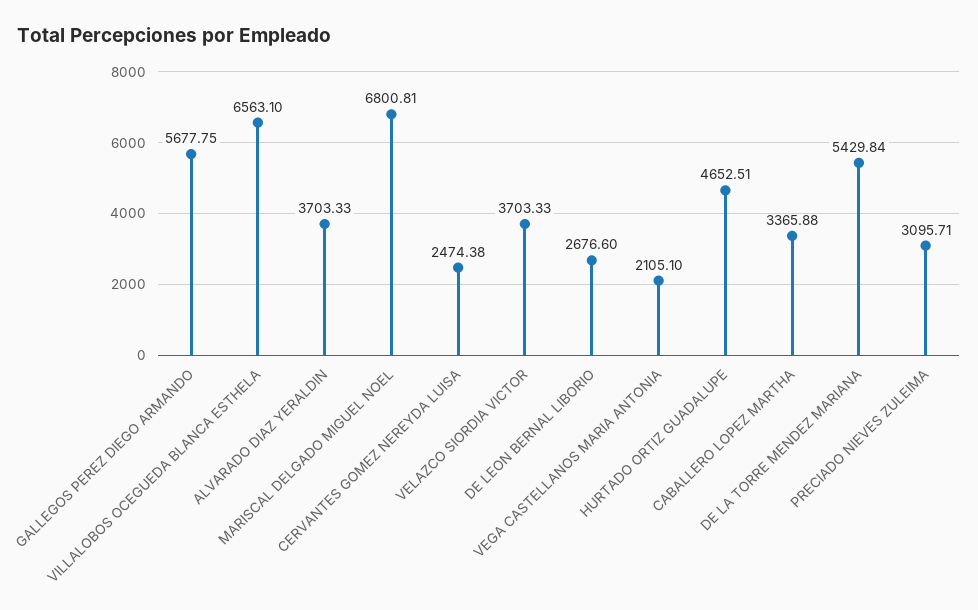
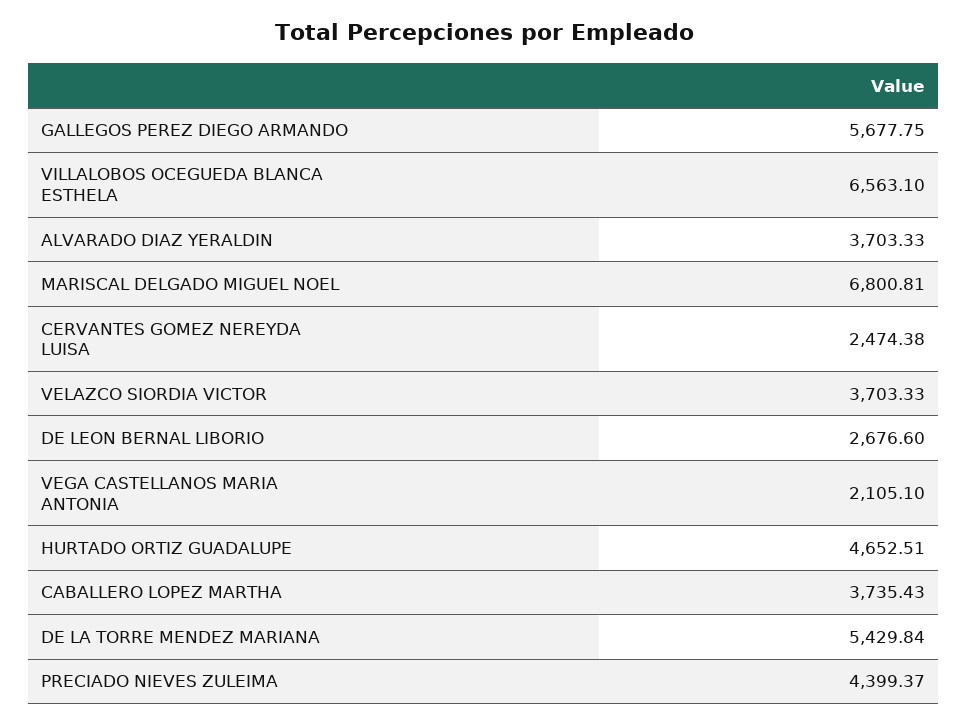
  {
    "GALLEGOS PEREZ DIEGO ARMANDO": 5677.75,
    "VILLALOBOS OCEGUEDA BLANCA ESTHELA": 6563.1,
    "ALVARADO DIAZ YERALDIN": 3703.33,
    "MARISCAL DELGADO MIGUEL NOEL": 6800.81,
    "CERVANTES GOMEZ NEREYDA LUISA": 2474.38,
    "VELAZCO SIORDIA VICTOR": 3703.33,
    "DE LEON BERNAL LIBORIO": 2676.6,
    "VEGA CASTELLANOS MARIA ANTONIA": 2105.1,
    "HURTADO ORTIZ GUADALUPE": 4652.51,
-   "CABALLERO LOPEZ MARTHA": 3365.88,
+   "CABALLERO LOPEZ MARTHA": 3735.43,
    "DE LA TORRE MENDEZ MARIANA": 5429.84,
-   "PRECIADO NIEVES ZULEIMA": 3095.71
+   "PRECIADO NIEVES ZULEIMA": 4399.37
  }

